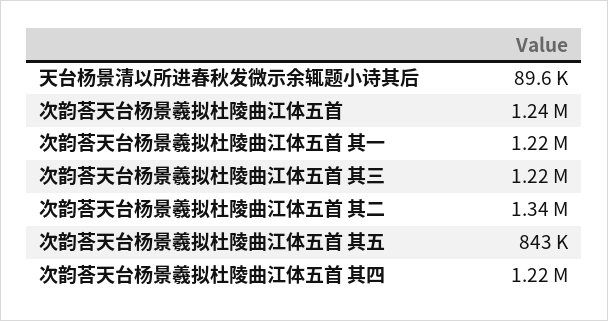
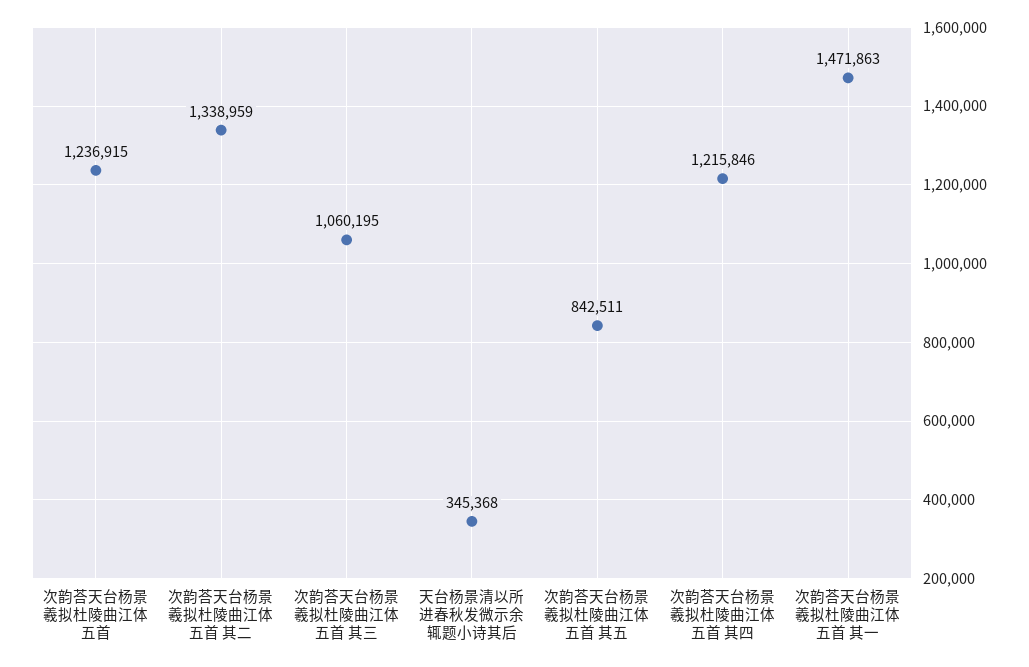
  {
-   "天台杨景清以所进春秋发微示余辄题小诗其后": 89600,
+   "天台杨景清以所进春秋发微示余辄题小诗其后": 345368,
    "次韵荅天台杨景羲拟杜陵曲江体五首": 1236915,
-   "次韵荅天台杨景羲拟杜陵曲江体五首 其一": 1220000,
+   "次韵荅天台杨景羲拟杜陵曲江体五首 其一": 1471863,
-   "次韵荅天台杨景羲拟杜陵曲江体五首 其三": 1220000,
+   "次韵荅天台杨景羲拟杜陵曲江体五首 其三": 1060195,
    "次韵荅天台杨景羲拟杜陵曲江体五首 其二": 1338959,
    "次韵荅天台杨景羲拟杜陵曲江体五首 其五": 842511,
    "次韵荅天台杨景羲拟杜陵曲江体五首 其四": 1215846
  }

